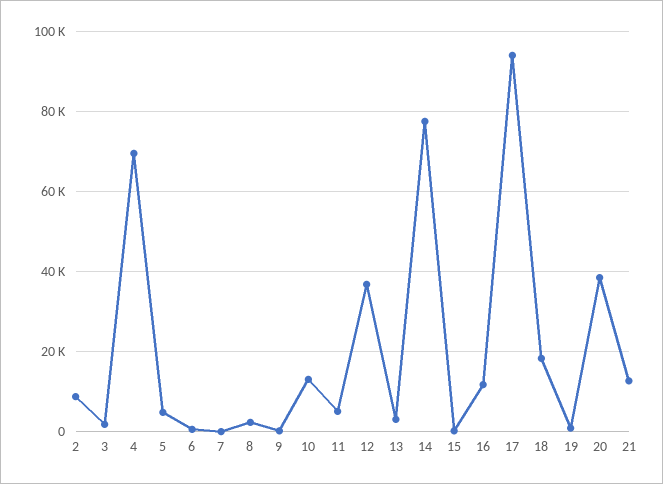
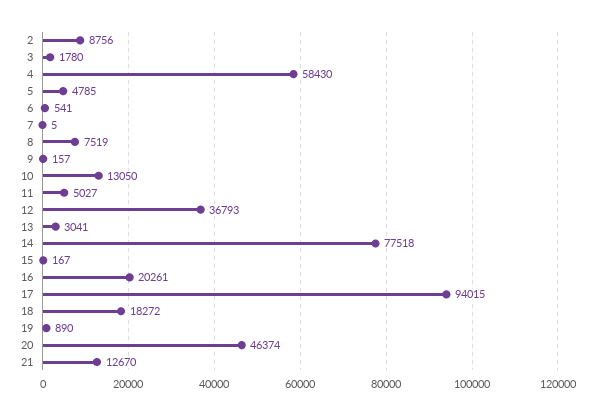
  {
    "2": 8756,
    "3": 1780,
-   "4": 70000,
+   "4": 58430,
    "5": 4785,
    "6": 541,
    "7": 5,
-   "8": 2000,
+   "8": 7519,
    "9": 157,
    "10": 13050,
    "11": 5027,
    "12": 36793,
    "13": 3041,
    "14": 77518,
    "15": 167,
-   "16": 12000,
+   "16": 20261,
    "17": 94015,
    "18": 18272,
    "19": 890,
-   "20": 38000,
+   "20": 46374,
    "21": 12670
  }

